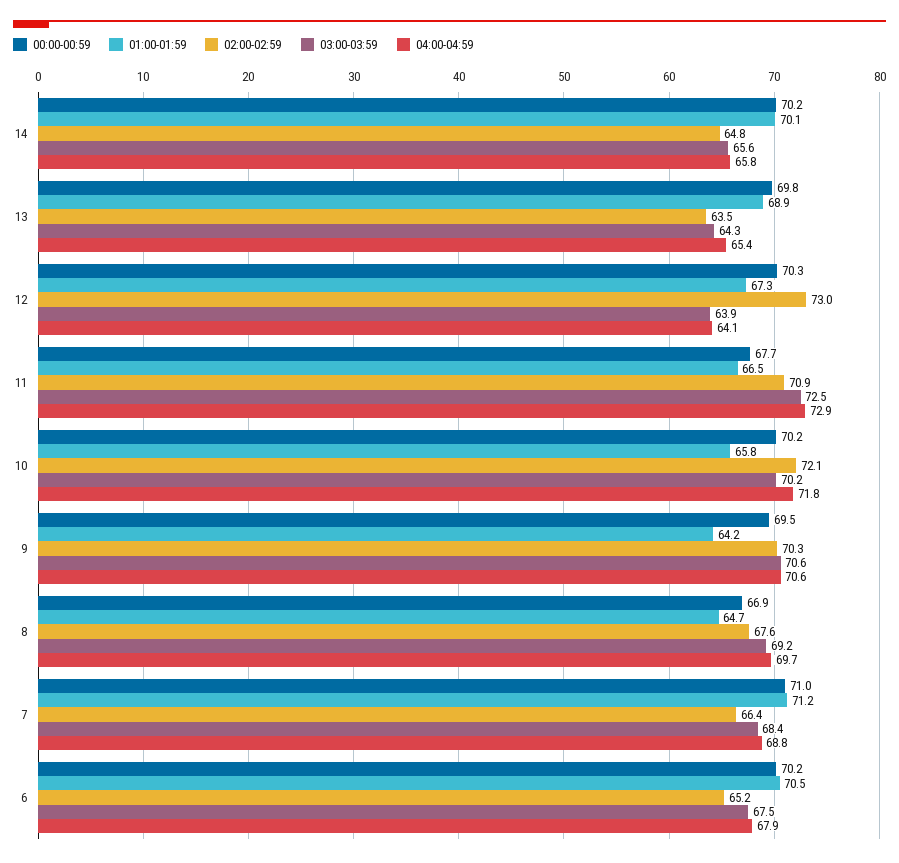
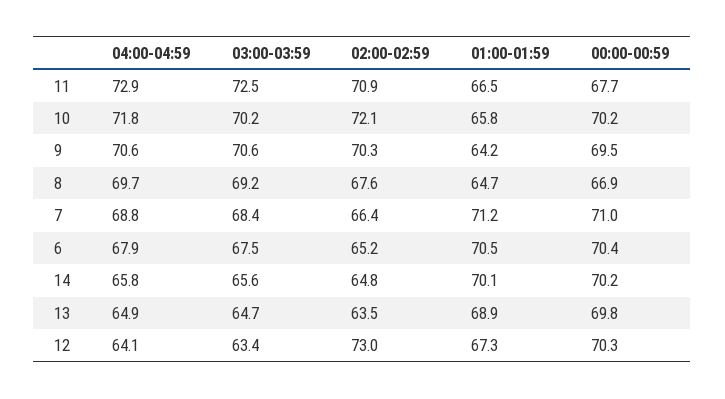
  {
    "00:00-00:59": {
      "14": 70.2,
      "13": 69.8,
      "12": 70.3,
      "11": 67.7,
      "10": 70.2,
      "9": 69.5,
      "8": 66.9,
      "7": 71,
-     "6": 70.2
+     "6": 70.4
    },
    "01:00-01:59": {
      "14": 70.1,
      "13": 68.9,
      "12": 67.3,
      "11": 66.5,
      "10": 65.8,
      "9": 64.2,
      "8": 64.7,
      "7": 71.2,
      "6": 70.5
    },
    "02:00-02:59": {
      "14": 64.8,
      "13": 63.5,
      "12": 73,
      "11": 70.9,
      "10": 72.1,
      "9": 70.3,
      "8": 67.6,
      "7": 66.4,
      "6": 65.2
    },
    "03:00-03:59": {
      "14": 65.6,
-     "13": 64.3,
+     "13": 64.7,
-     "12": 63.9,
+     "12": 63.4,
      "11": 72.5,
      "10": 70.2,
      "9": 70.6,
      "8": 69.2,
      "7": 68.4,
      "6": 67.5
    },
    "04:00-04:59": {
      "14": 65.8,
-     "13": 65.4,
+     "13": 64.9,
      "12": 64.1,
      "11": 72.9,
      "10": 71.8,
      "9": 70.6,
      "8": 69.7,
      "7": 68.8,
      "6": 67.9
    }
  }

